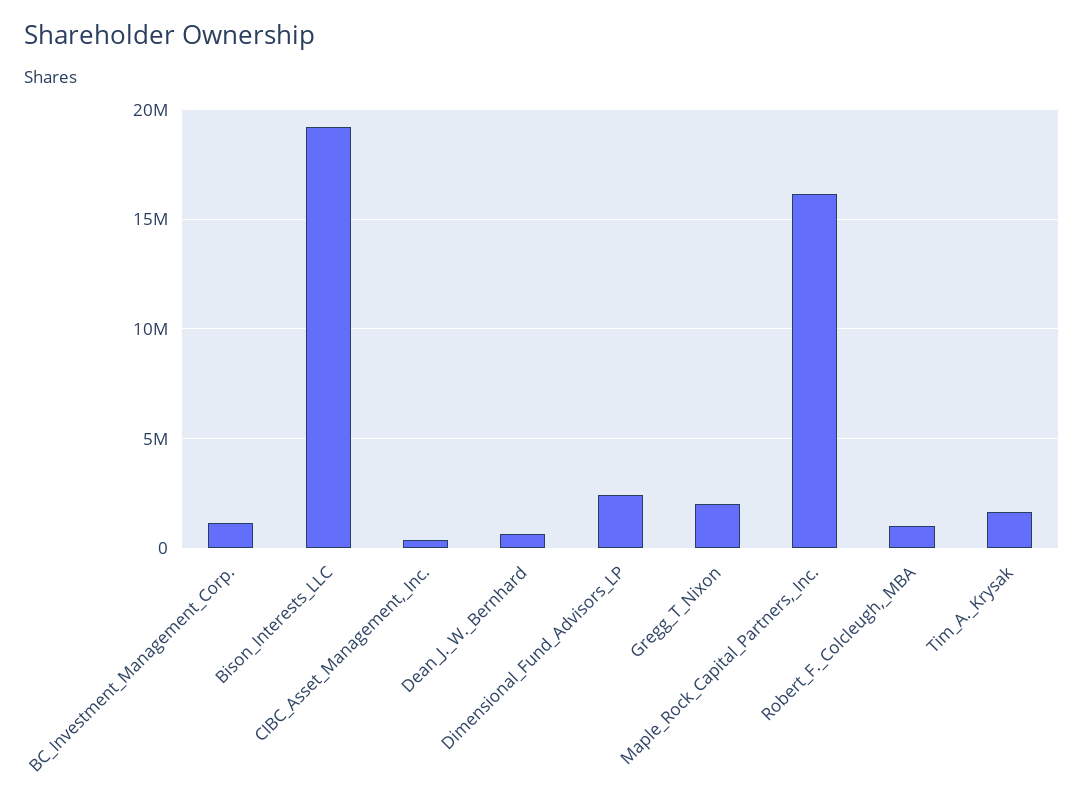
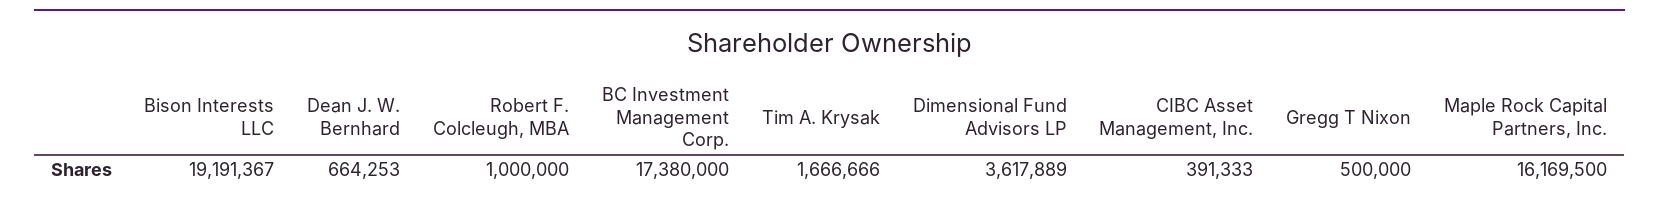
  {
-   "BC_Investment_Management_Corp.": 1000000,
+   "BC_Investment_Management_Corp.": 17380000,
    "Bison_Interests_LLC": 19191367,
    "CIBC_Asset_Management,_Inc.": 391333,
    "Dean_J._W._Bernhard": 664253,
-   "Dimensional_Fund_Advisors_LP": 2500000,
+   "Dimensional_Fund_Advisors_LP": 3617889,
-   "Gregg_T_Nixon": 2000000,
+   "Gregg_T_Nixon": 500000,
    "Maple_Rock_Capital_Partners,_Inc.": 16169500,
    "Robert_F._Colcleugh,_MBA": 1000000,
    "Tim_A._Krysak": 1666666
  }

